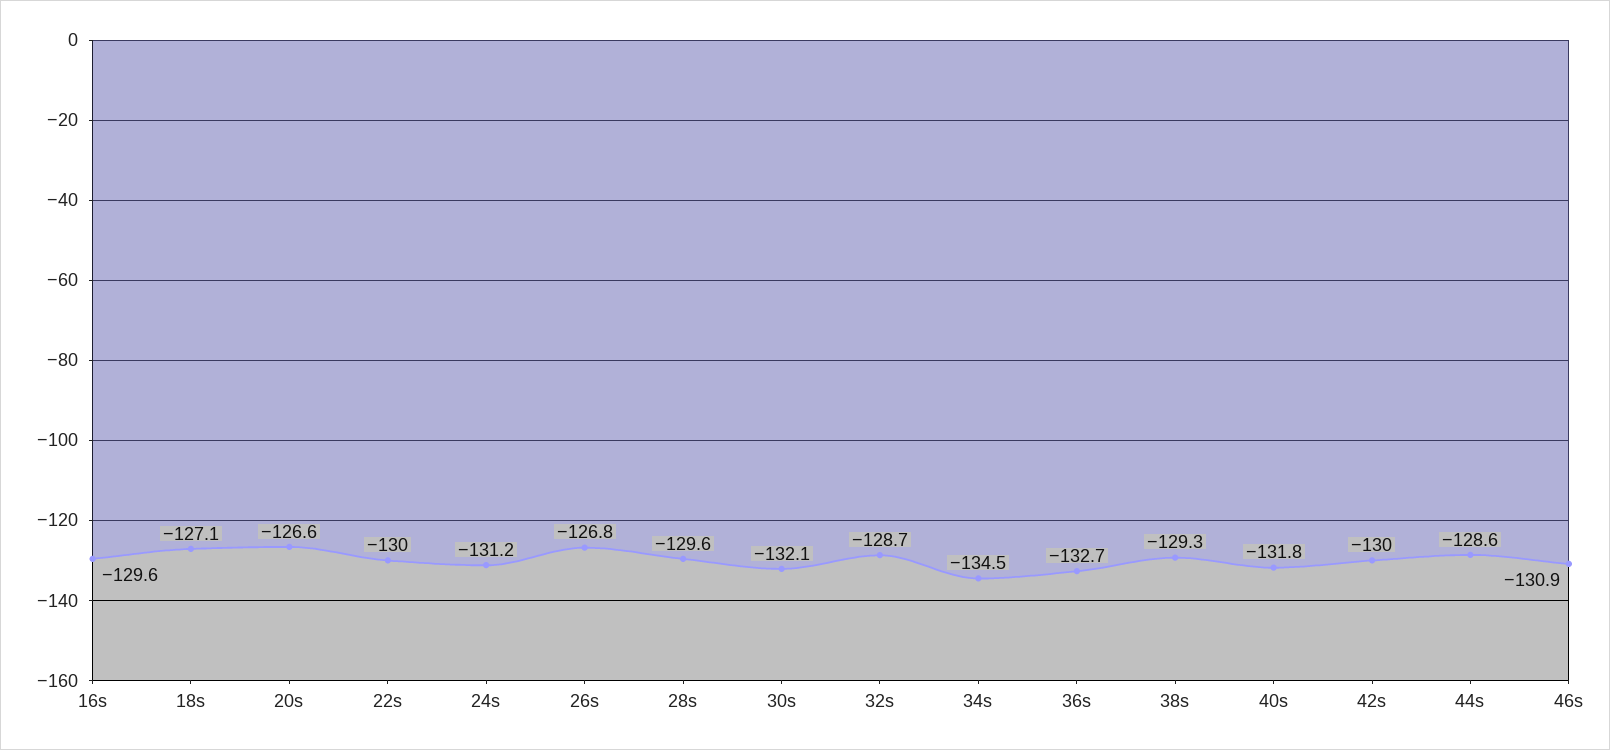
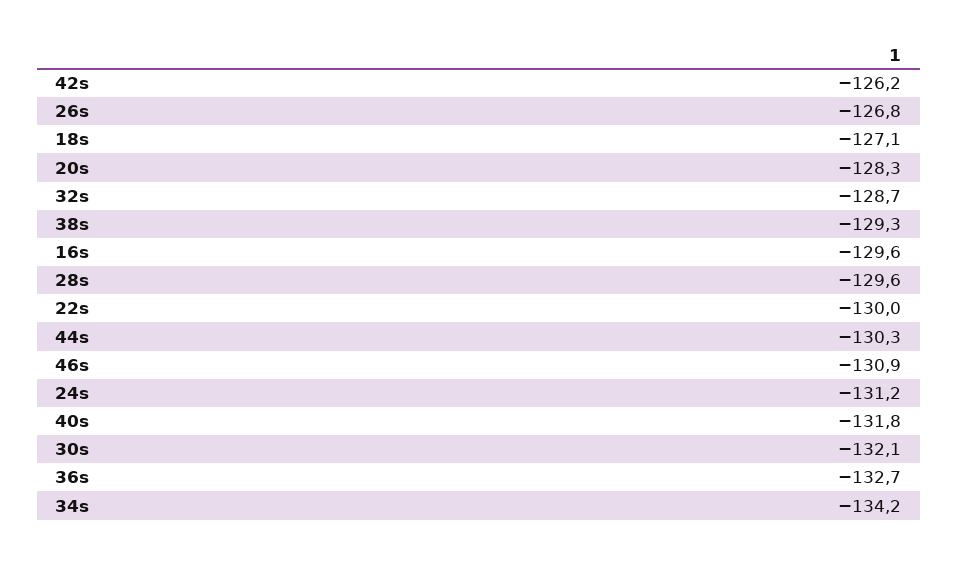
  {
    "16s": -129.6,
    "18s": -127.1,
-   "20s": -126.6,
+   "20s": -128.3,
    "22s": -130,
    "24s": -131.2,
    "26s": -126.8,
    "28s": -129.6,
    "30s": -132.1,
    "32s": -128.7,
-   "34s": -134.5,
+   "34s": -134.2,
    "36s": -132.7,
    "38s": -129.3,
    "40s": -131.8,
-   "42s": -130,
+   "42s": -126.2,
-   "44s": -128.6,
+   "44s": -130.3,
    "46s": -130.9
  }

